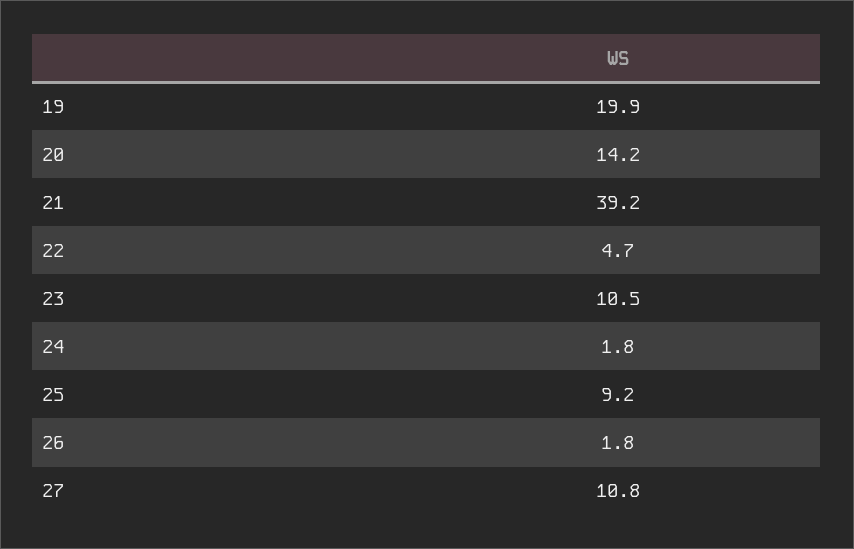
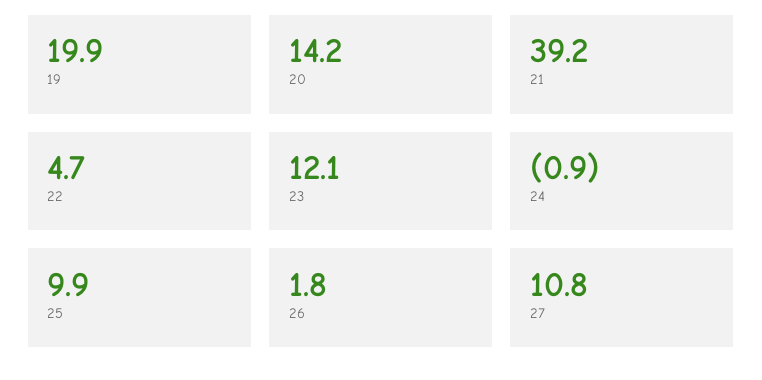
  {
    "19": 19.9,
    "20": 14.2,
    "21": 39.2,
    "22": 4.7,
-   "23": 10.5,
+   "23": 12.1,
-   "24": 1.8,
+   "24": -0.9,
-   "25": 9.2,
+   "25": 9.9,
    "26": 1.8,
    "27": 10.8
  }

